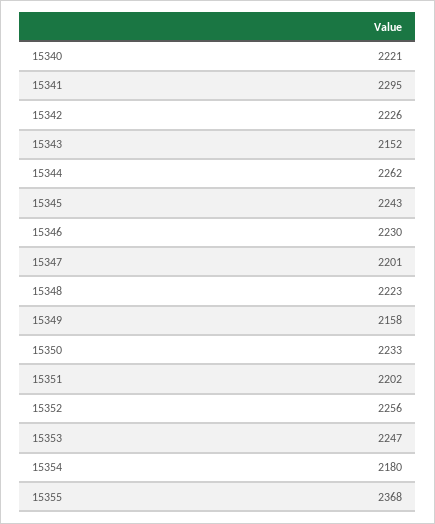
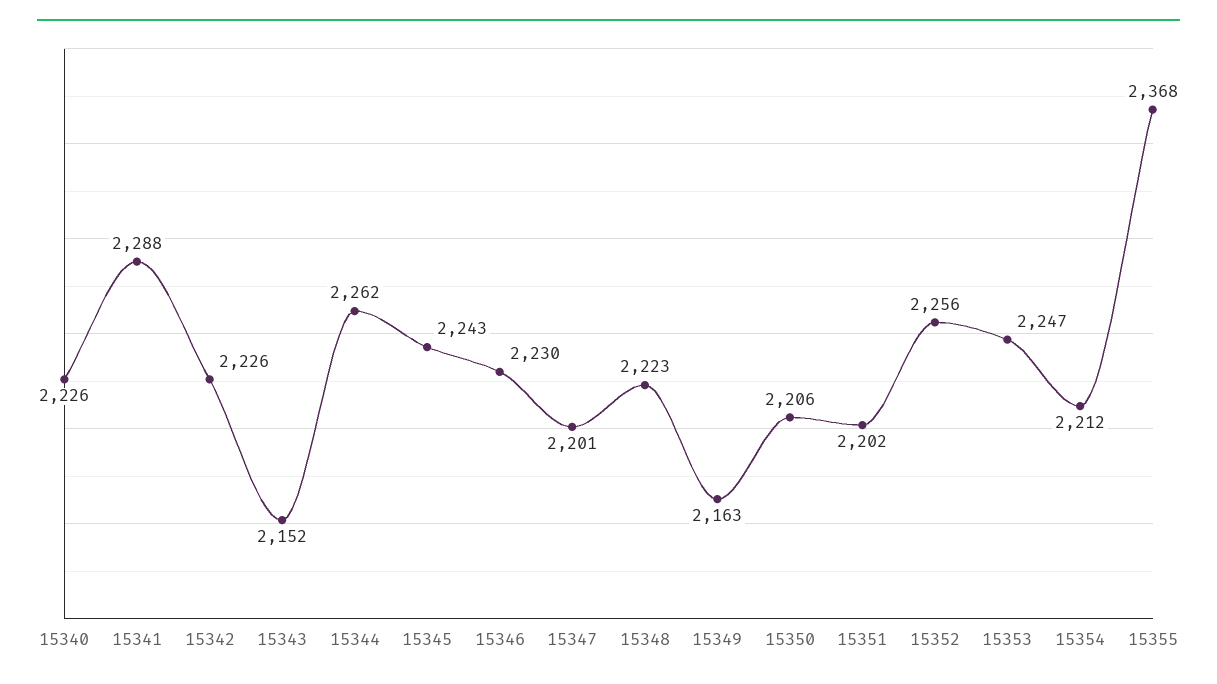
  {
-   "15340": 2221,
+   "15340": 2226,
-   "15341": 2295,
+   "15341": 2288,
    "15342": 2226,
    "15343": 2152,
    "15344": 2262,
    "15345": 2243,
    "15346": 2230,
    "15347": 2201,
    "15348": 2223,
-   "15349": 2158,
+   "15349": 2163,
-   "15350": 2233,
+   "15350": 2206,
    "15351": 2202,
    "15352": 2256,
    "15353": 2247,
-   "15354": 2180,
+   "15354": 2212,
    "15355": 2368
  }

